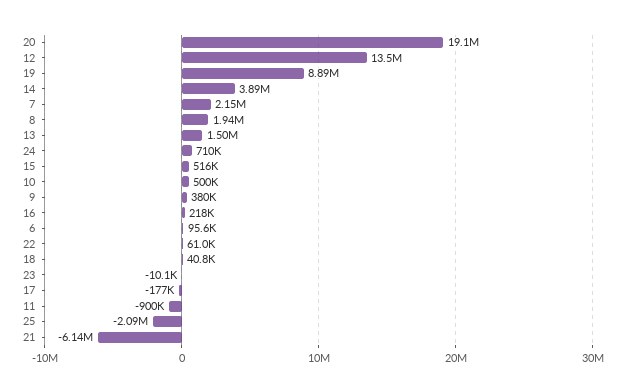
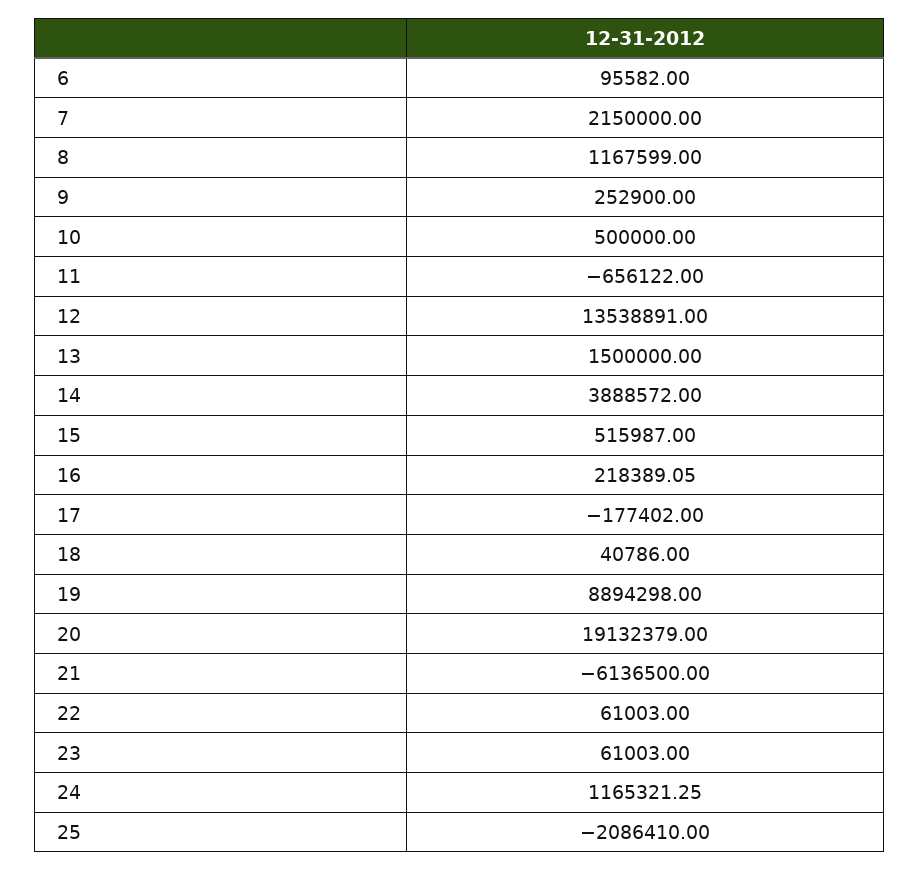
  {
    "20": 19132379,
    "12": 13538891,
    "19": 8894298,
    "14": 3888572,
    "7": 2150000,
-   "8": 1940000,
+   "8": 1167599,
    "13": 1500000,
-   "24": 710000,
+   "24": 1165321.25,
    "15": 515987,
    "10": 500000,
-   "9": 380000,
+   "9": 252900,
    "16": 218389.05,
    "6": 95582,
    "22": 61003,
    "18": 40786,
-   "23": -10100,
+   "23": 61003,
    "17": -177402,
-   "11": -900000,
+   "11": -656122,
    "25": -2086410,
    "21": -6136500
  }

